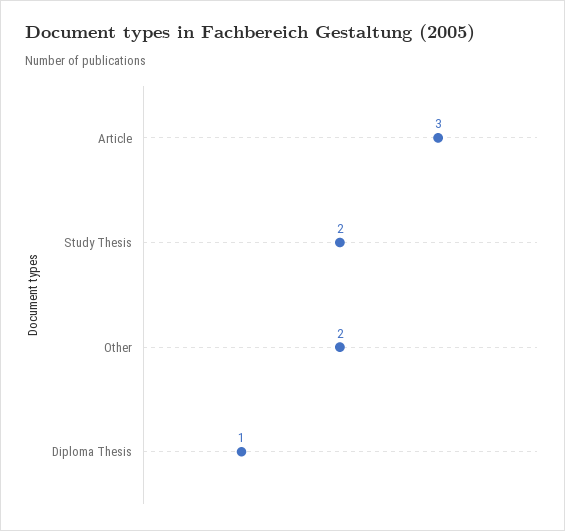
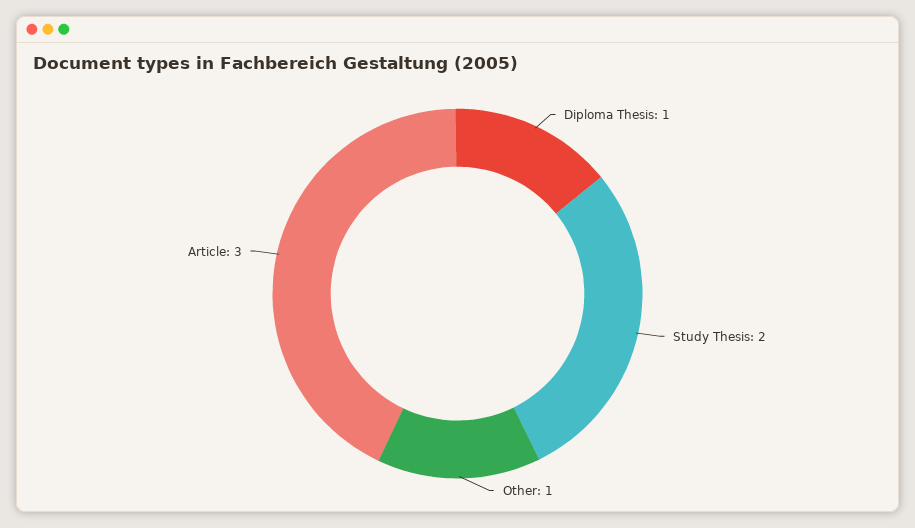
  {
    "Article": 3,
    "Study Thesis": 2,
-   "Other": 2,
+   "Other": 1,
    "Diploma Thesis": 1
  }

